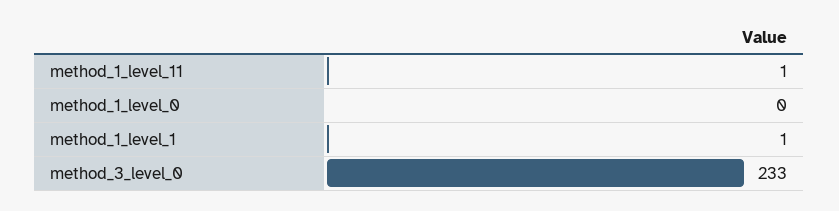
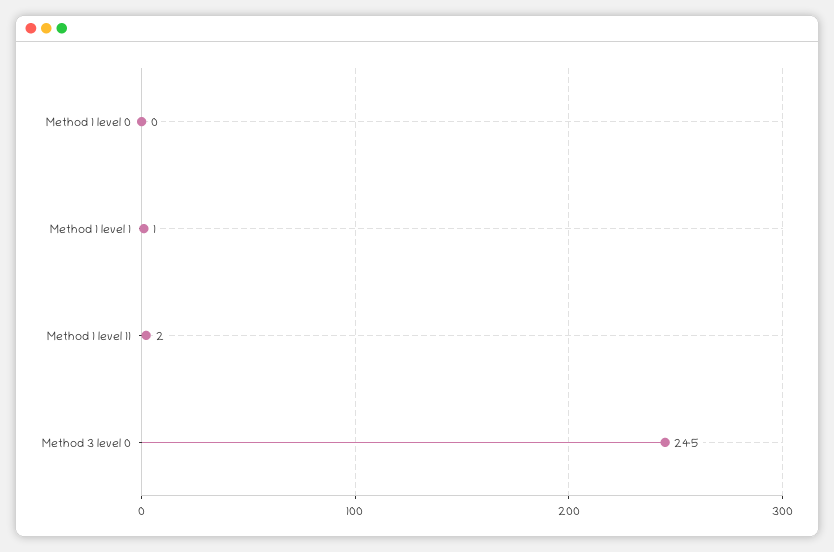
  {
-   "method_1_level_11": 1,
+   "method_1_level_11": 2,
    "method_1_level_0": 0,
    "method_1_level_1": 1,
-   "method_3_level_0": 233
+   "method_3_level_0": 245
  }

